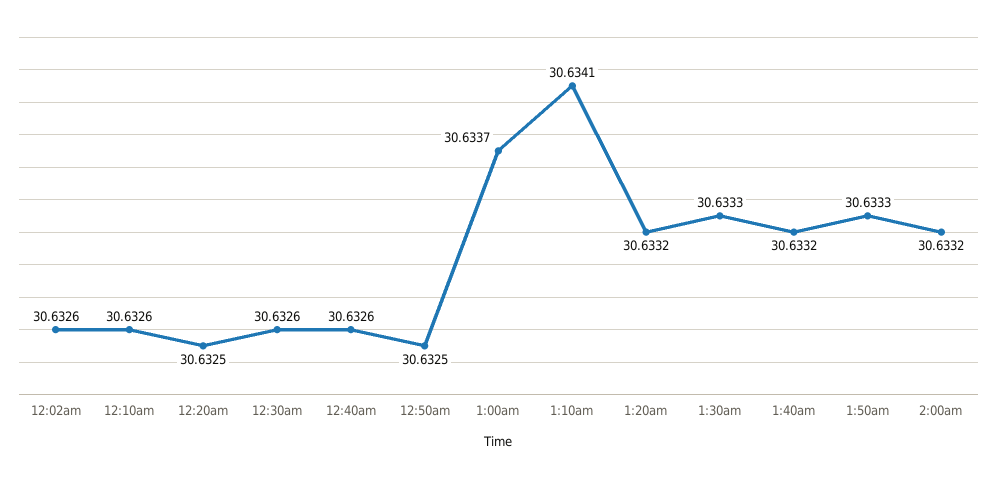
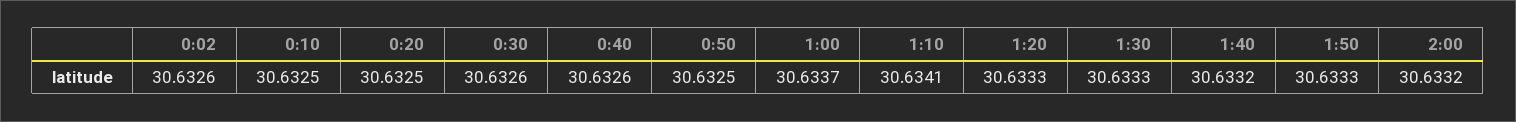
  {
    "12:02am": 30.6326,
-   "12:10am": 30.6326,
+   "12:10am": 30.6325,
    "12:20am": 30.6325,
    "12:30am": 30.6326,
    "12:40am": 30.6326,
    "12:50am": 30.6325,
    "1:00am": 30.6337,
    "1:10am": 30.6341,
-   "1:20am": 30.6332,
+   "1:20am": 30.6333,
    "1:30am": 30.6333,
    "1:40am": 30.6332,
    "1:50am": 30.6333,
    "2:00am": 30.6332
  }

